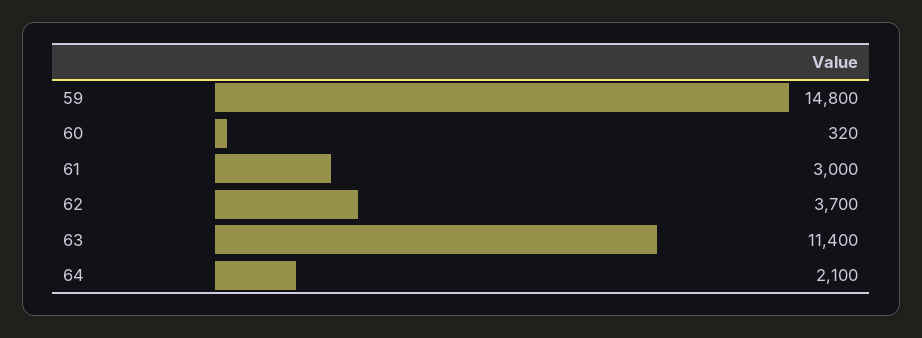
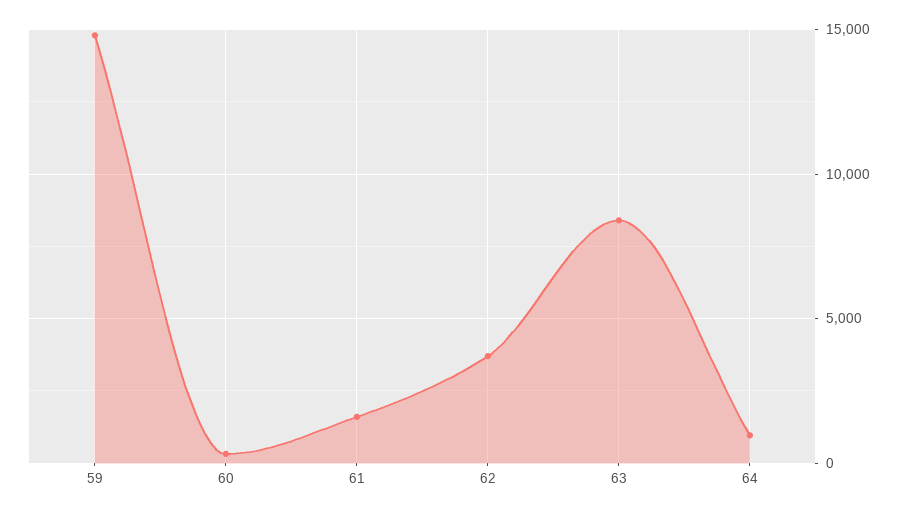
  {
    "59": 14800,
    "60": 320,
-   "61": 3000,
+   "61": 1500,
    "62": 3700,
-   "63": 11400,
+   "63": 8500,
-   "64": 2100
+   "64": 1000
  }

